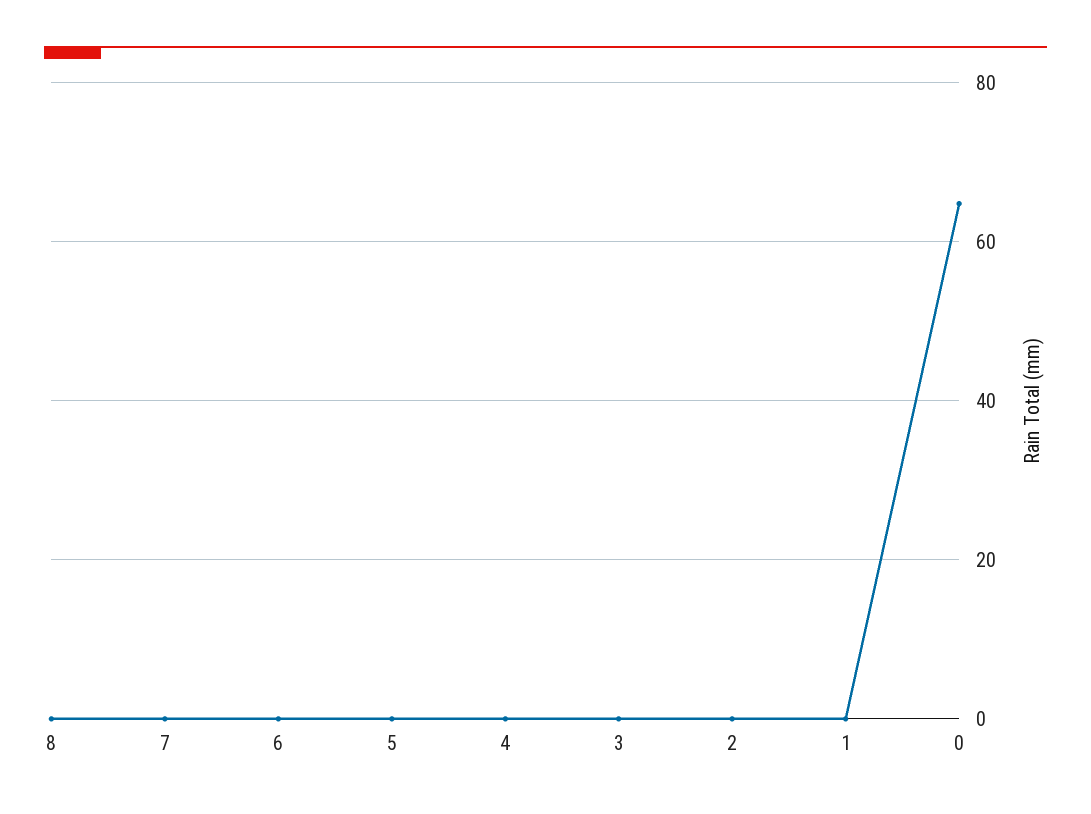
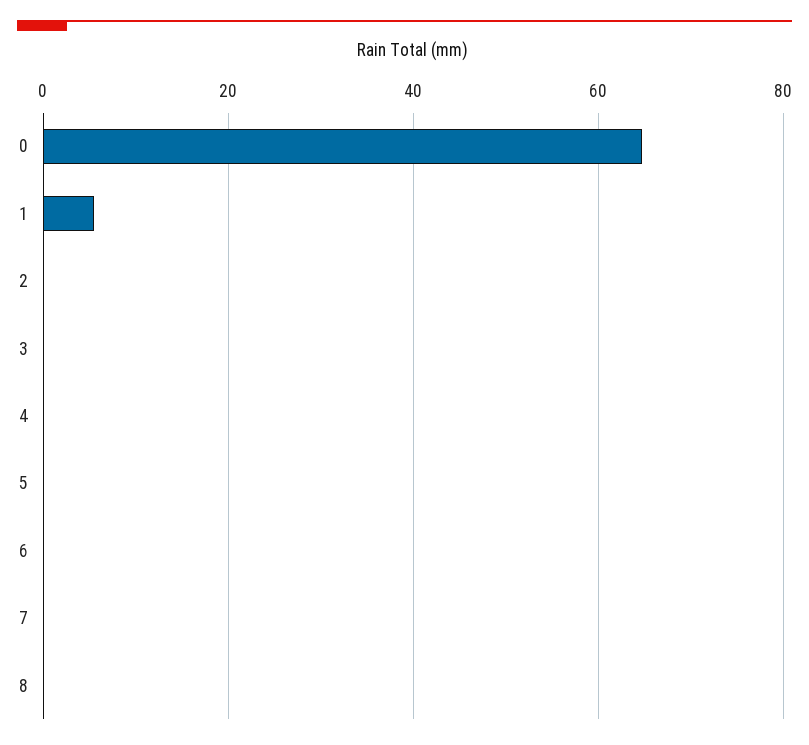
  {
    "8": 0,
    "7": 0,
    "6": 0,
    "5": 0,
    "4": 0,
    "3": 0,
    "2": 0,
-   "1": 0,
+   "1": 6,
    "0": 64
  }

